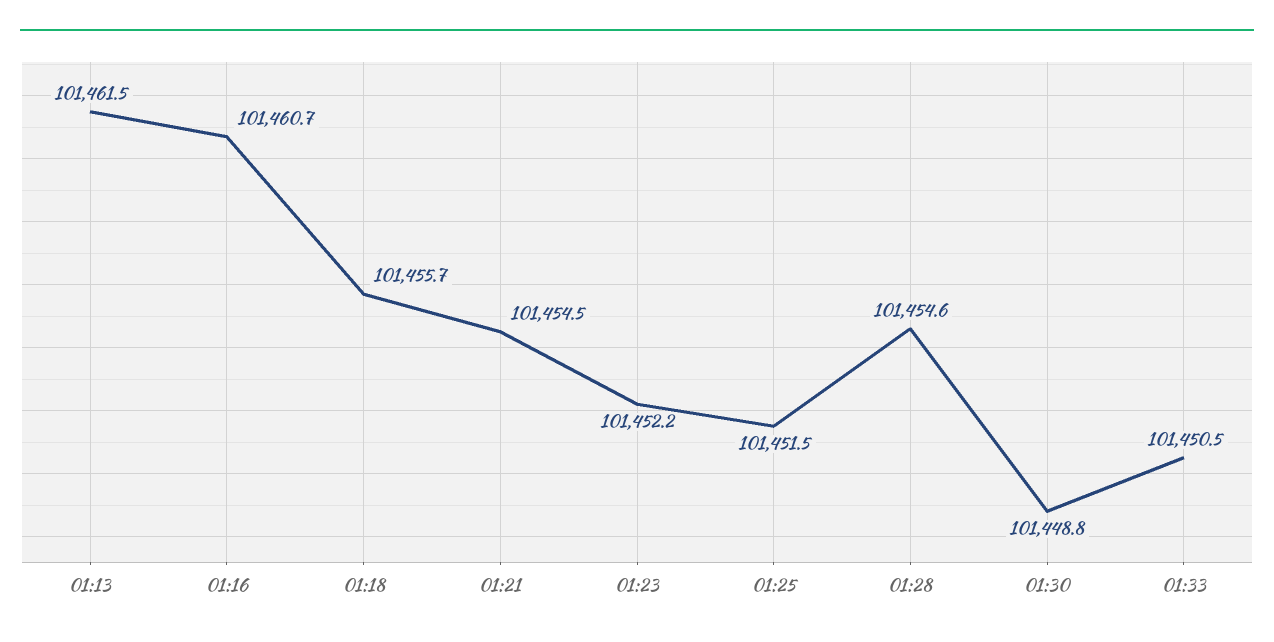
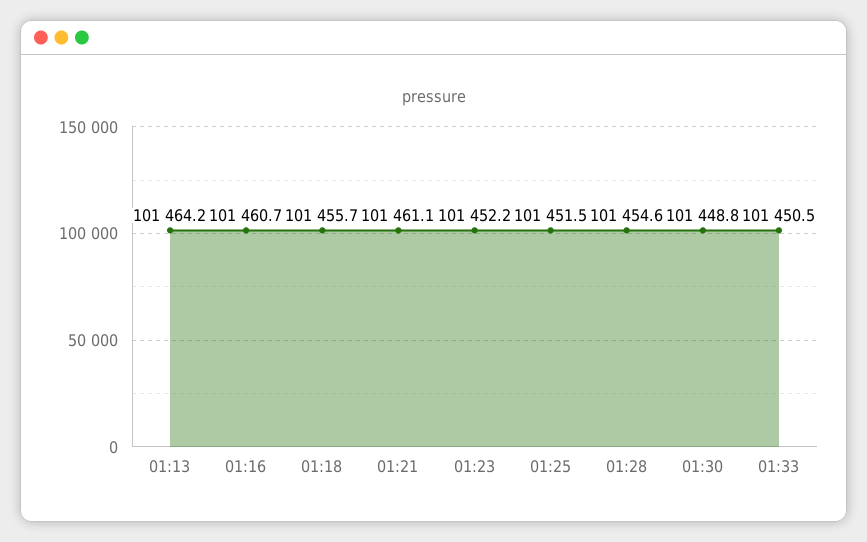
  {
-   "01:13": 101461.5,
+   "01:13": 101464.2,
    "01:16": 101460.7,
    "01:18": 101455.7,
-   "01:21": 101454.5,
+   "01:21": 101461.1,
    "01:23": 101452.2,
    "01:25": 101451.5,
    "01:28": 101454.6,
    "01:30": 101448.8,
    "01:33": 101450.5
  }

